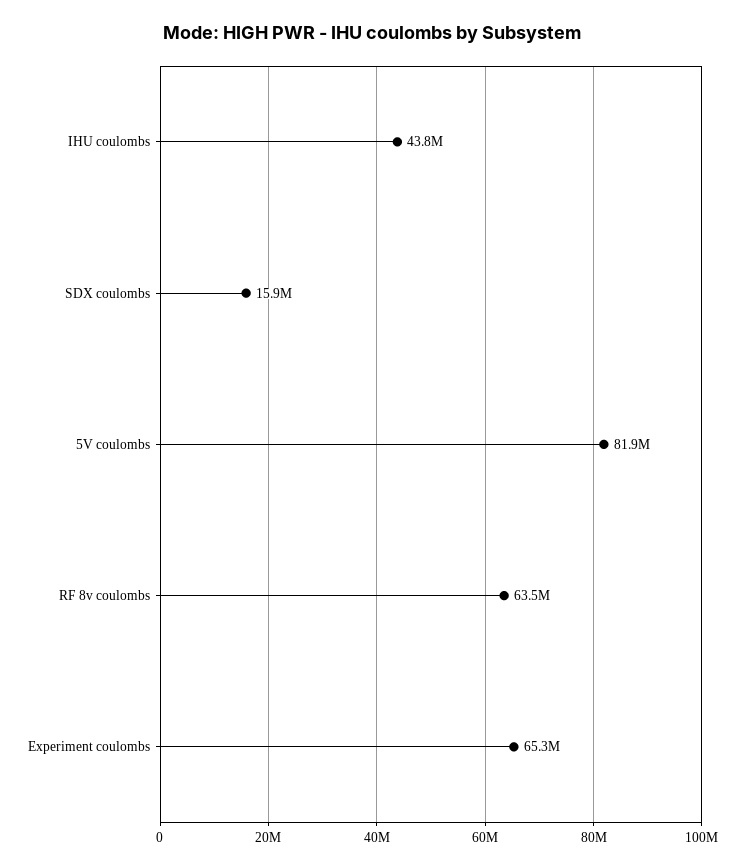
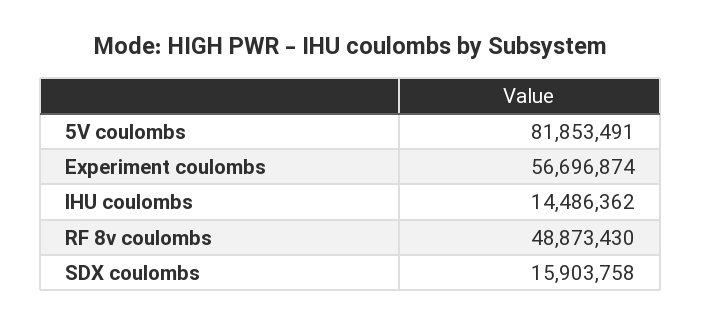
  {
-   "IHU coulombs": 43800000,
+   "IHU coulombs": 14486362,
    "SDX coulombs": 15903758,
    "5V coulombs": 81853491,
-   "RF 8v coulombs": 63500000,
+   "RF 8v coulombs": 48873430,
-   "Experiment coulombs": 65300000
+   "Experiment coulombs": 56696874
  }

